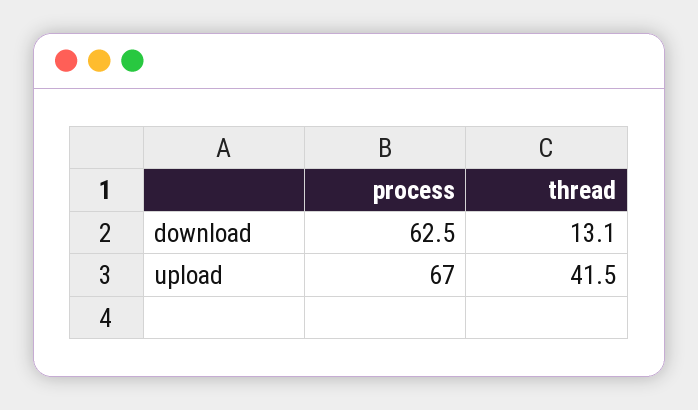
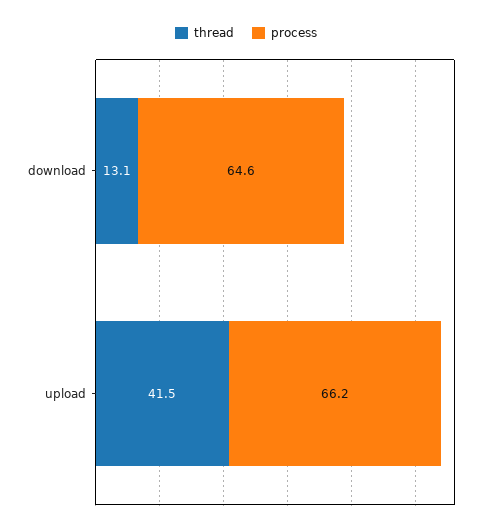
  {
    "process": {
-     "download": 62.5,
+     "download": 64.6,
-     "upload": 67
+     "upload": 66.2
    },
    "thread": {
      "download": 13.1,
      "upload": 41.5
    }
  }

